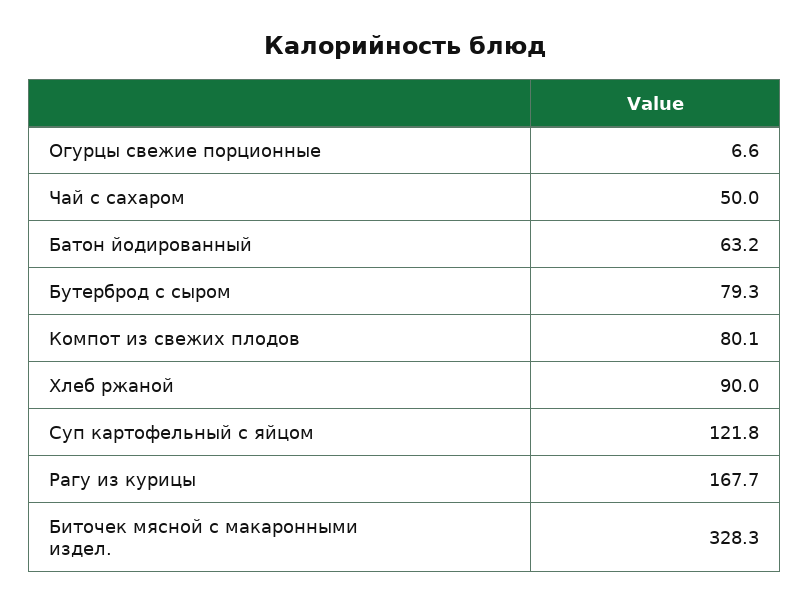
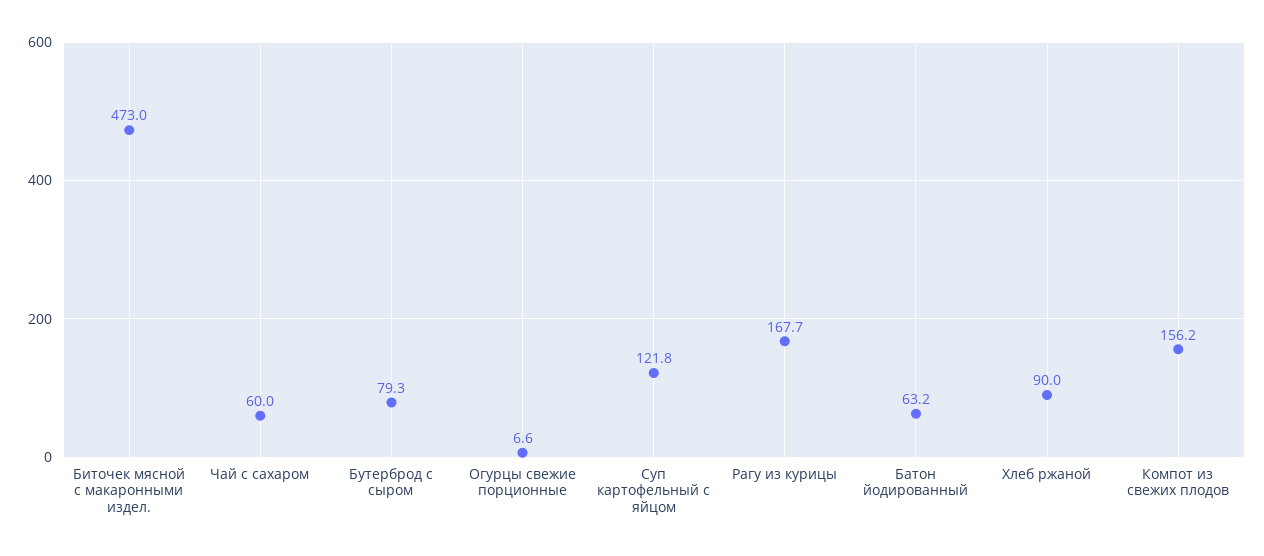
  {
    "Огурцы свежие порционные": 6.6,
-   "Чай с сахаром": 50,
+   "Чай с сахаром": 60,
    "Батон йодированный": 63.2,
    "Бутерброд с сыром": 79.3,
-   "Компот из свежих плодов": 80.1,
+   "Компот из свежих плодов": 156.2,
    "Хлеб ржаной": 90,
    "Суп картофельный с яйцом": 121.8,
    "Рагу из курицы": 167.7,
-   "Биточек мясной с макаронными издел.": 328.3
+   "Биточек мясной с макаронными издел.": 473
  }

